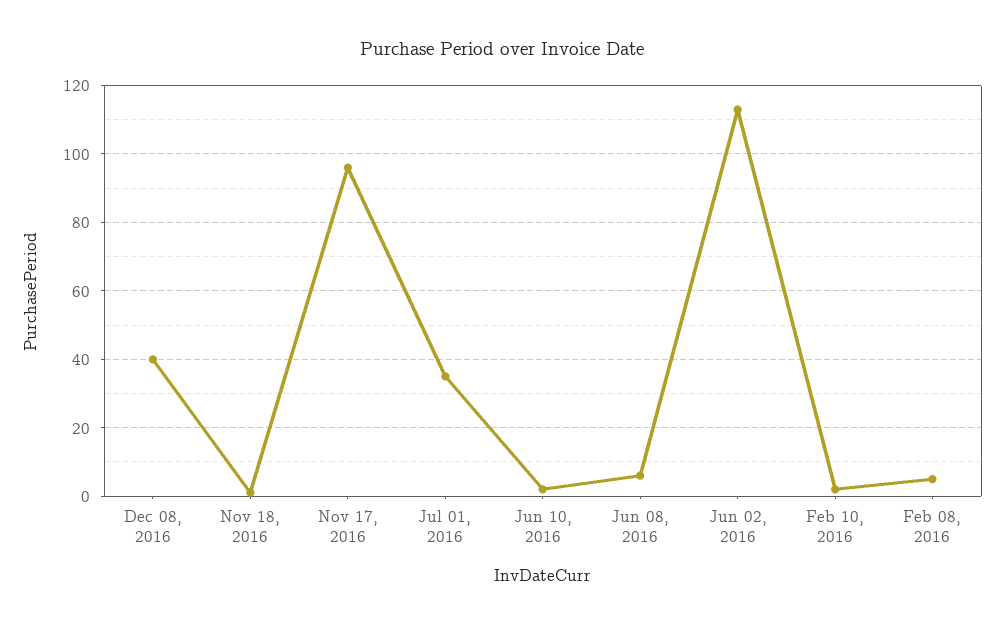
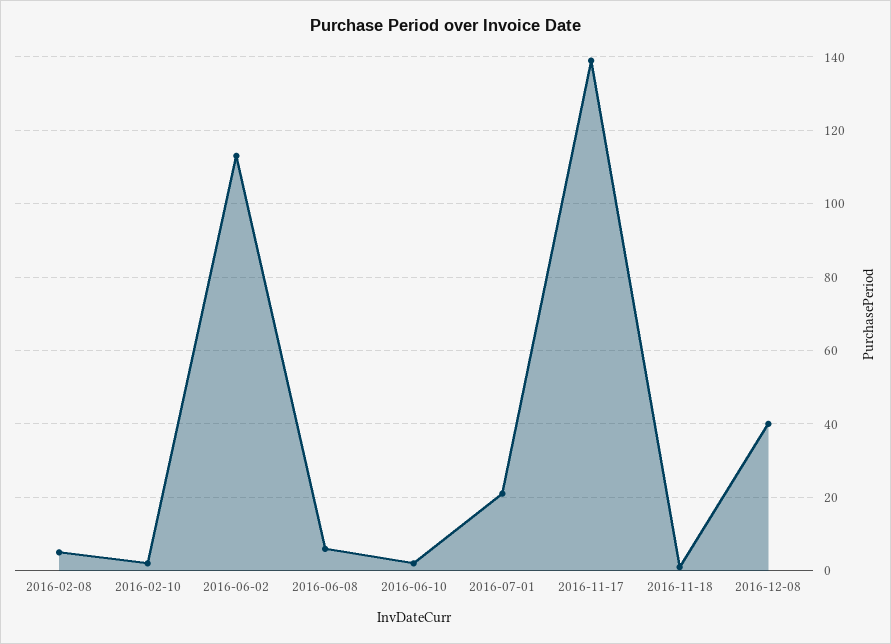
  {
    "Dec 08, 2016": 40,
    "Nov 18, 2016": 0,
-   "Nov 17, 2016": 95,
+   "Nov 17, 2016": 140,
-   "Jul 01, 2016": 35,
+   "Jul 01, 2016": 20,
    "Jun 10, 2016": 0,
    "Jun 08, 2016": 5,
    "Jun 02, 2016": 115,
    "Feb 10, 2016": 0,
    "Feb 08, 2016": 5
  }

